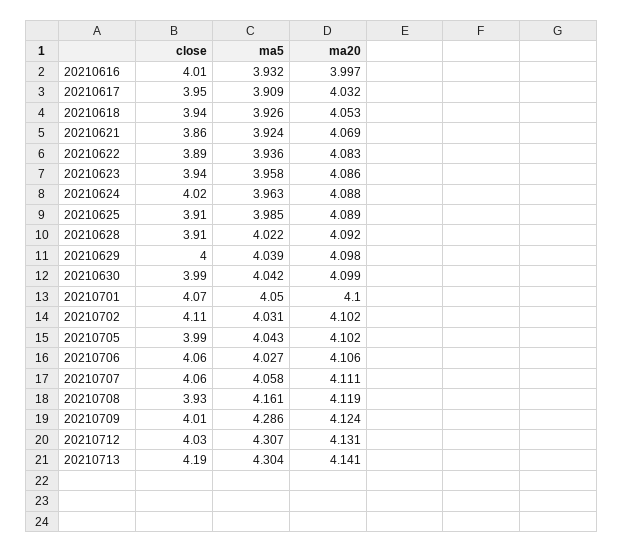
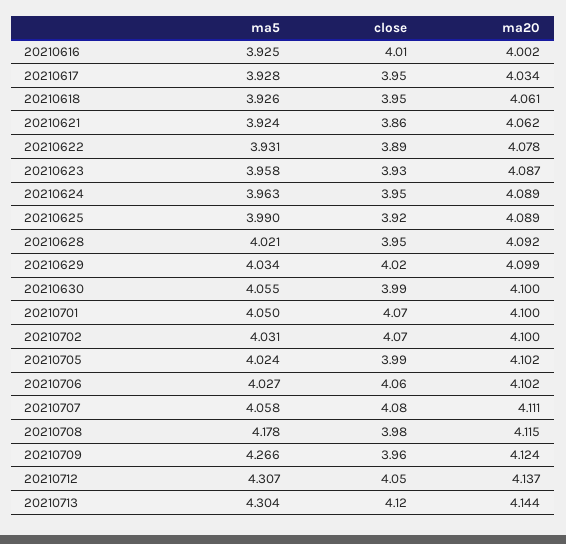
  {
    "close": {
      "20210616": 4.01,
      "20210617": 3.95,
-     "20210618": 3.94,
+     "20210618": 3.95,
      "20210621": 3.86,
      "20210622": 3.89,
-     "20210623": 3.94,
+     "20210623": 3.93,
-     "20210624": 4.02,
+     "20210624": 3.95,
-     "20210625": 3.91,
+     "20210625": 3.92,
-     "20210628": 3.91,
+     "20210628": 3.95,
-     "20210629": 4,
+     "20210629": 4.02,
      "20210630": 3.99,
      "20210701": 4.07,
-     "20210702": 4.11,
+     "20210702": 4.07,
      "20210705": 3.99,
      "20210706": 4.06,
-     "20210707": 4.06,
+     "20210707": 4.08,
-     "20210708": 3.93,
+     "20210708": 3.98,
-     "20210709": 4.01,
+     "20210709": 3.96,
-     "20210712": 4.03,
+     "20210712": 4.05,
-     "20210713": 4.19
+     "20210713": 4.12
    },
    "ma5": {
-     "20210616": 3.932,
+     "20210616": 3.925,
-     "20210617": 3.909,
+     "20210617": 3.928,
      "20210618": 3.926,
      "20210621": 3.924,
-     "20210622": 3.936,
+     "20210622": 3.931,
      "20210623": 3.958,
      "20210624": 3.963,
-     "20210625": 3.985,
+     "20210625": 3.99,
-     "20210628": 4.022,
+     "20210628": 4.021,
-     "20210629": 4.039,
+     "20210629": 4.034,
-     "20210630": 4.042,
+     "20210630": 4.055,
      "20210701": 4.05,
      "20210702": 4.031,
-     "20210705": 4.043,
+     "20210705": 4.024,
      "20210706": 4.027,
      "20210707": 4.058,
-     "20210708": 4.161,
+     "20210708": 4.178,
-     "20210709": 4.286,
+     "20210709": 4.266,
      "20210712": 4.307,
      "20210713": 4.304
    },
    "ma20": {
-     "20210616": 3.997,
+     "20210616": 4.002,
-     "20210617": 4.032,
+     "20210617": 4.034,
-     "20210618": 4.053,
+     "20210618": 4.061,
-     "20210621": 4.069,
+     "20210621": 4.062,
-     "20210622": 4.083,
+     "20210622": 4.078,
-     "20210623": 4.086,
+     "20210623": 4.087,
-     "20210624": 4.088,
+     "20210624": 4.089,
      "20210625": 4.089,
      "20210628": 4.092,
-     "20210629": 4.098,
+     "20210629": 4.099,
-     "20210630": 4.099,
+     "20210630": 4.1,
      "20210701": 4.1,
-     "20210702": 4.102,
+     "20210702": 4.1,
      "20210705": 4.102,
-     "20210706": 4.106,
+     "20210706": 4.102,
      "20210707": 4.111,
-     "20210708": 4.119,
+     "20210708": 4.115,
      "20210709": 4.124,
-     "20210712": 4.131,
+     "20210712": 4.137,
-     "20210713": 4.141
+     "20210713": 4.144
    }
  }

